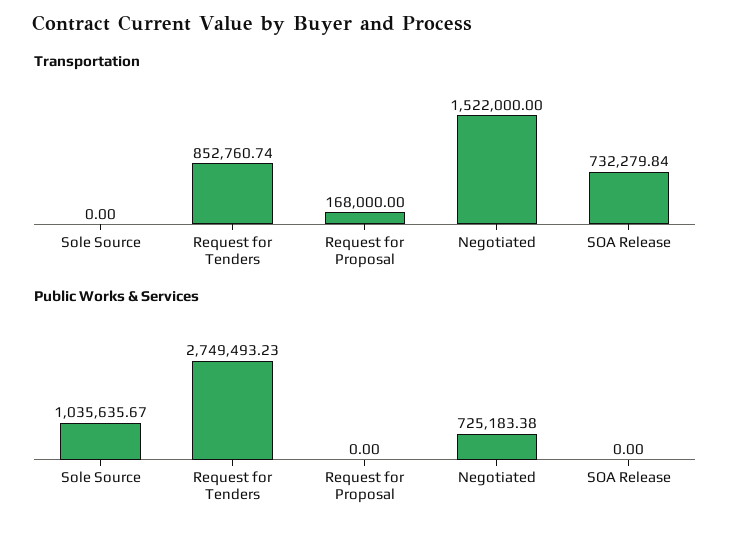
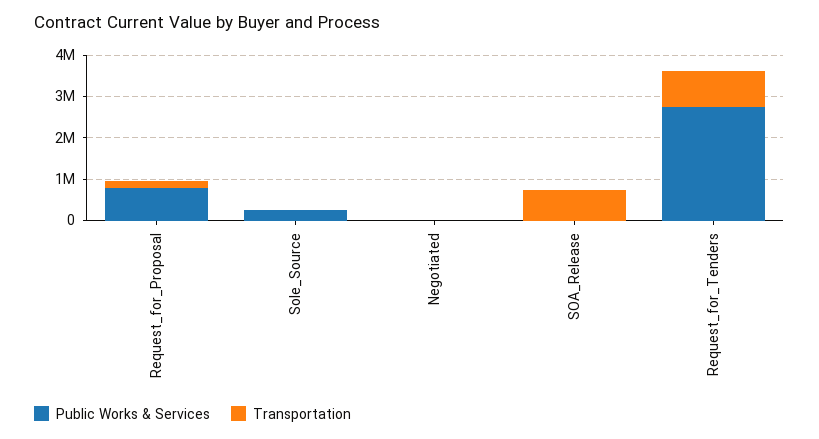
  {
    "Transportation": {
      "Sole Source": 0,
      "Request for Tenders": 852760.74,
      "Request for Proposal": 168000,
-     "Negotiated": 1522000,
+     "Negotiated": 0,
      "SOA Release": 732279.84
    },
    "Public Works & Services": {
-     "Sole Source": 1035635.67,
+     "Sole Source": 200000,
      "Request for Tenders": 2749493.23,
-     "Request for Proposal": 0,
+     "Request for Proposal": 800000,
-     "Negotiated": 725183.38,
+     "Negotiated": 0,
      "SOA Release": 0
    }
  }

